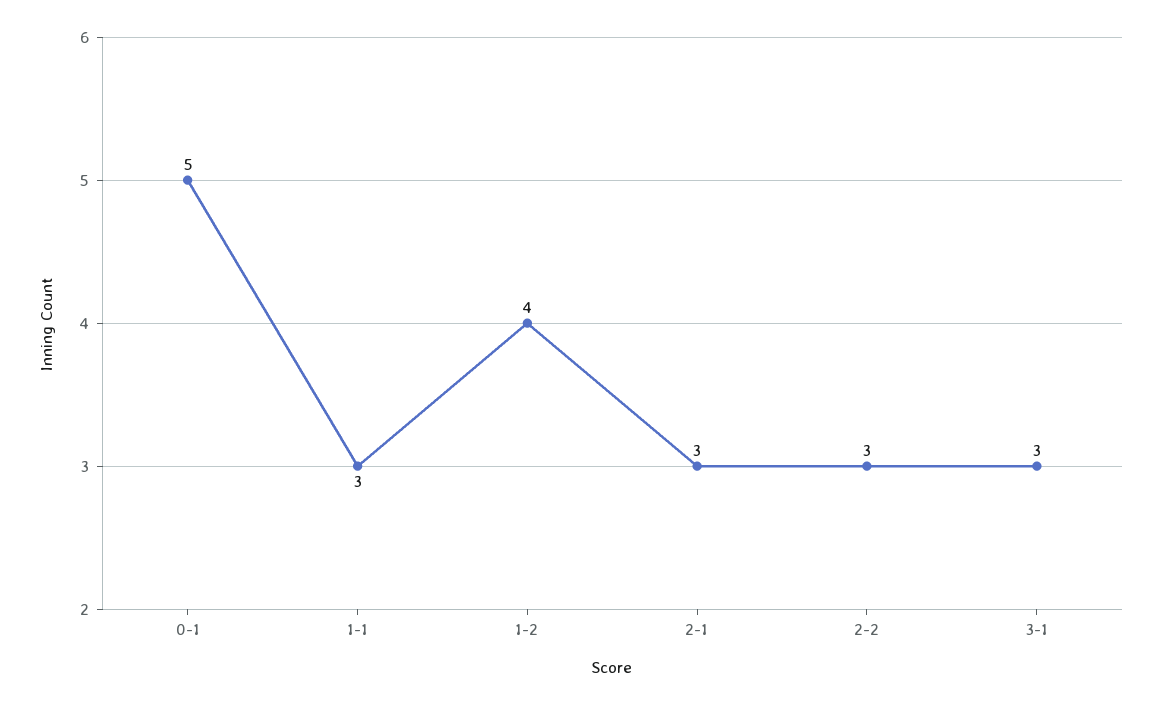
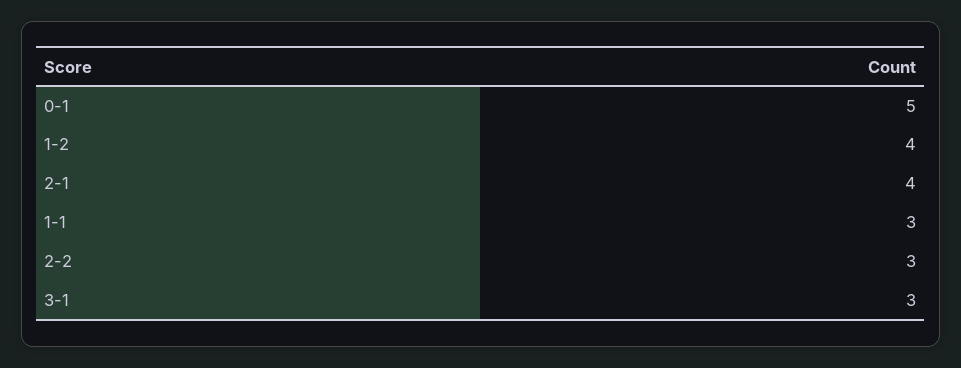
  {
    "0-1": 5,
    "1-1": 3,
    "1-2": 4,
-   "2-1": 3,
+   "2-1": 4,
    "2-2": 3,
    "3-1": 3
  }

